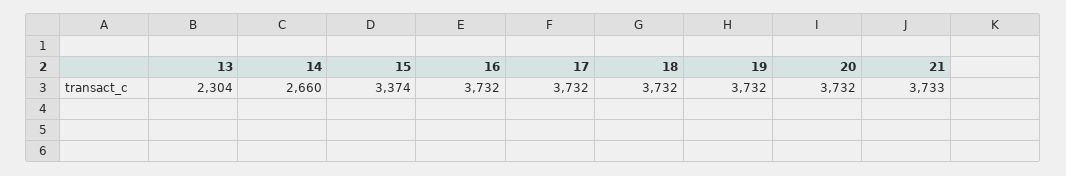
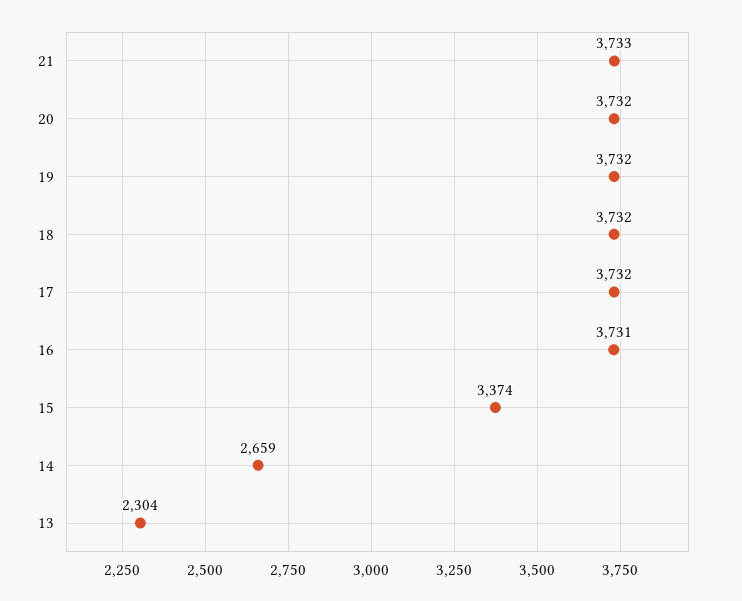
  {
    "13": 2304,
-   "14": 2660,
+   "14": 2659,
    "15": 3374,
-   "16": 3732,
+   "16": 3731,
    "17": 3732,
    "18": 3732,
    "19": 3732,
    "20": 3732,
    "21": 3733
  }

